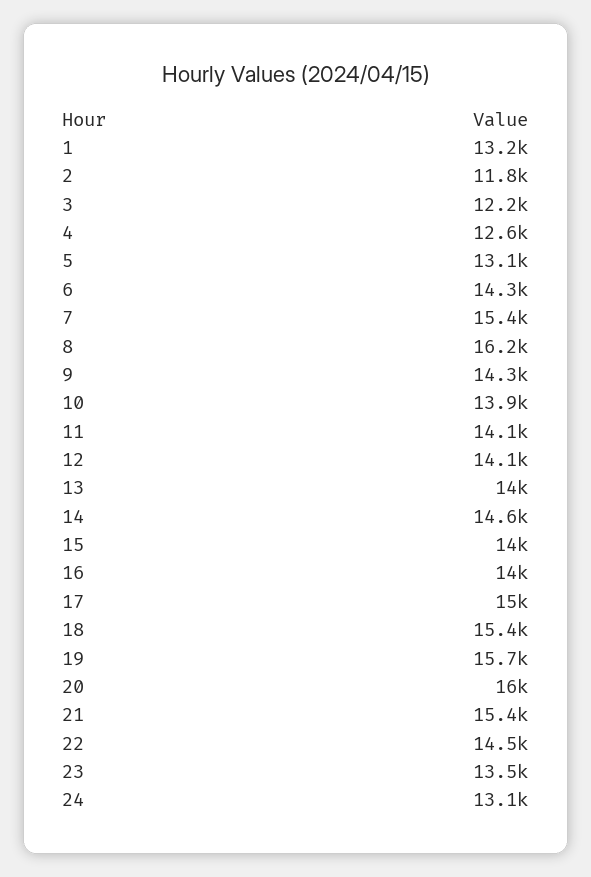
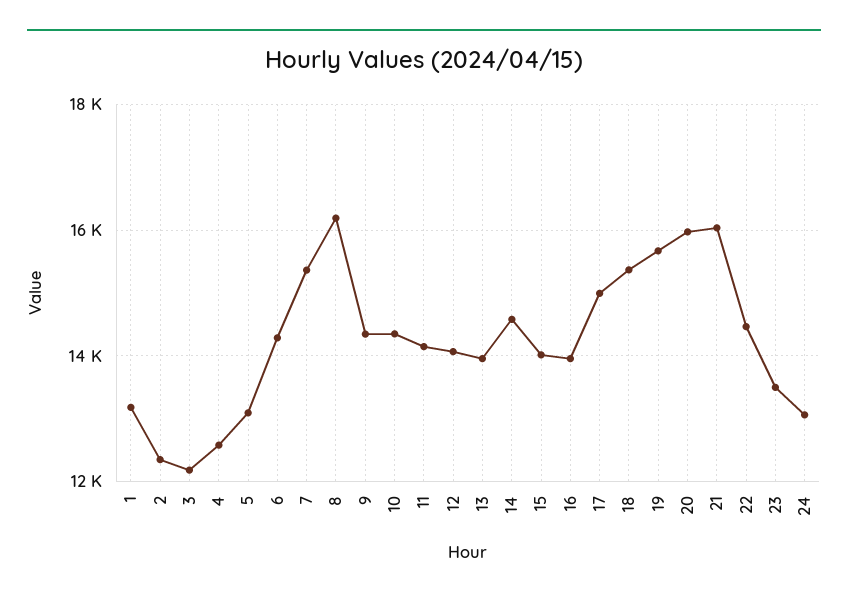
  {
    "1": 13200,
-   "2": 11800,
+   "2": 12400,
    "3": 12200,
    "4": 12600,
    "5": 13100,
    "6": 14300,
    "7": 15400,
    "8": 16200,
    "9": 14300,
-   "10": 13900,
+   "10": 14400,
    "11": 14100,
    "12": 14100,
    "13": 14000,
    "14": 14600,
    "15": 14000,
    "16": 14000,
    "17": 15000,
    "18": 15400,
    "19": 15700,
    "20": 16000,
-   "21": 15400,
+   "21": 16000,
    "22": 14500,
    "23": 13500,
    "24": 13100
  }

